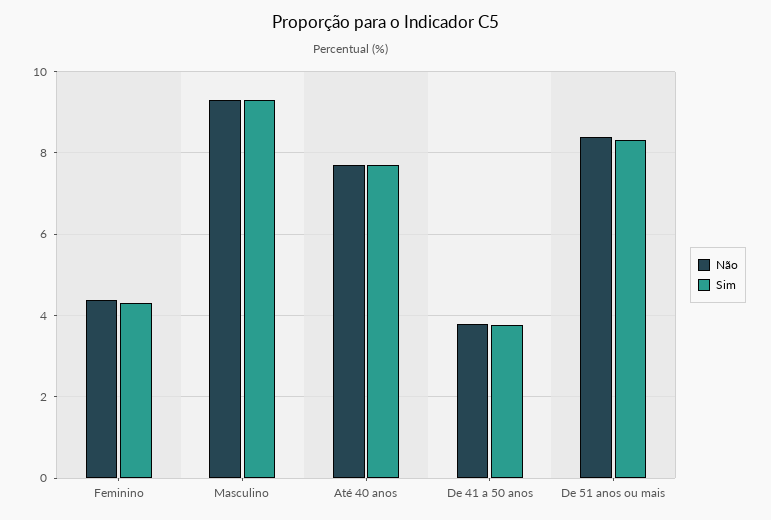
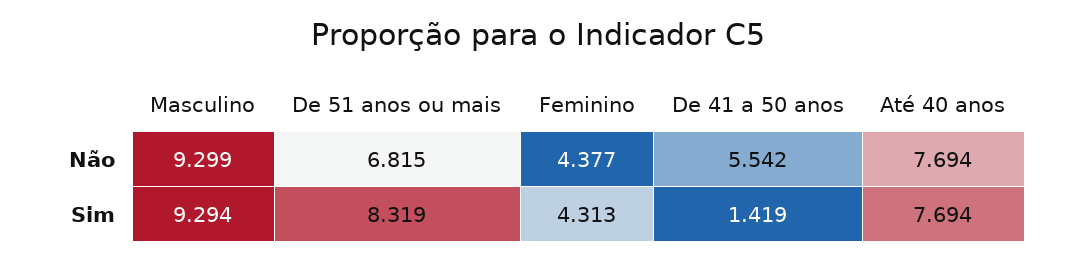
  {
    "Não": {
      "Feminino": 4.377,
      "Masculino": 9.299,
      "Até 40 anos": 7.694,
-     "De 41 a 50 anos": 3.8,
+     "De 41 a 50 anos": 5.542,
-     "De 51 anos ou mais": 8.4
+     "De 51 anos ou mais": 6.815
    },
    "Sim": {
      "Feminino": 4.313,
      "Masculino": 9.294,
      "Até 40 anos": 7.694,
-     "De 41 a 50 anos": 3.8,
+     "De 41 a 50 anos": 1.419,
      "De 51 anos ou mais": 8.319
    }
  }

